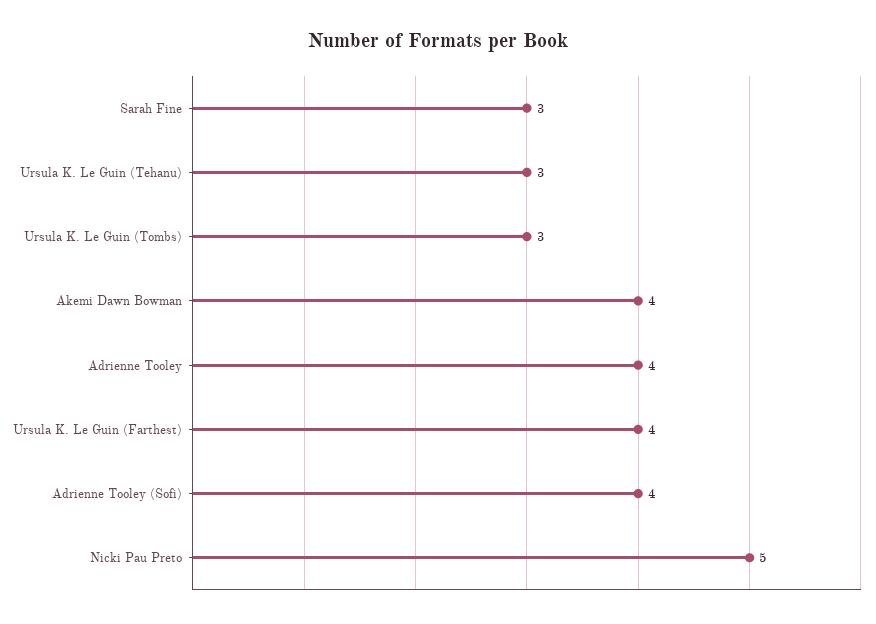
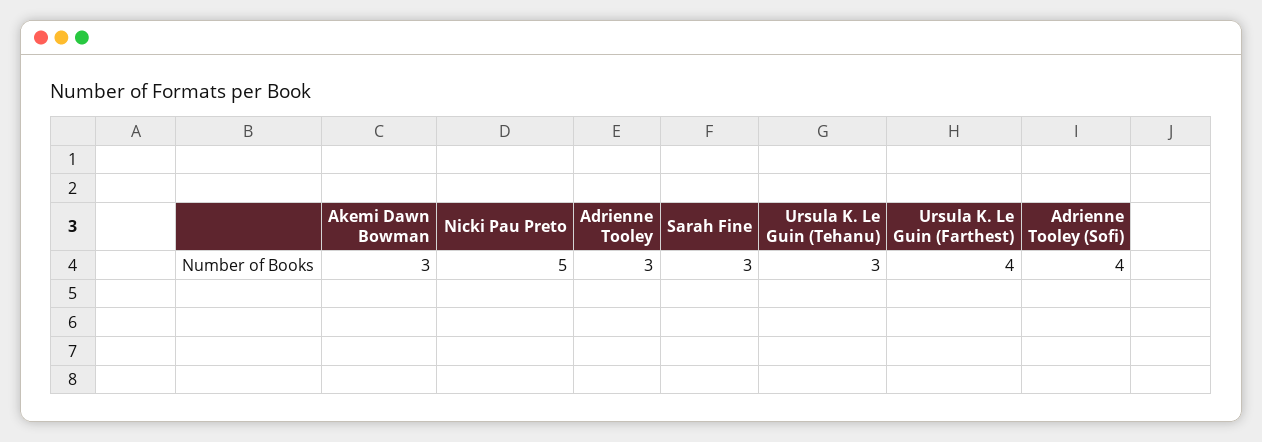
  {
    "Sarah Fine": 3,
    "Ursula K. Le Guin (Tehanu)": 3,
-   "Ursula K. Le Guin (Tombs)": 3,
-   "Akemi Dawn Bowman": 4,
+   "Akemi Dawn Bowman": 3,
-   "Adrienne Tooley": 4,
+   "Adrienne Tooley": 3,
    "Ursula K. Le Guin (Farthest)": 4,
    "Adrienne Tooley (Sofi)": 4,
    "Nicki Pau Preto": 5
  }

